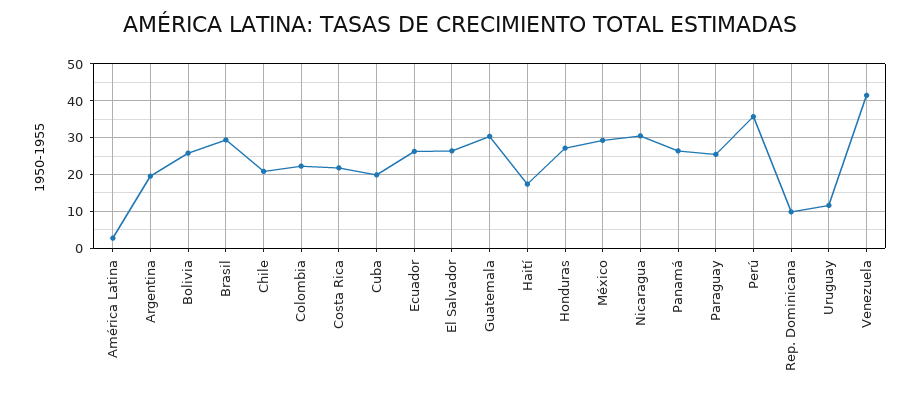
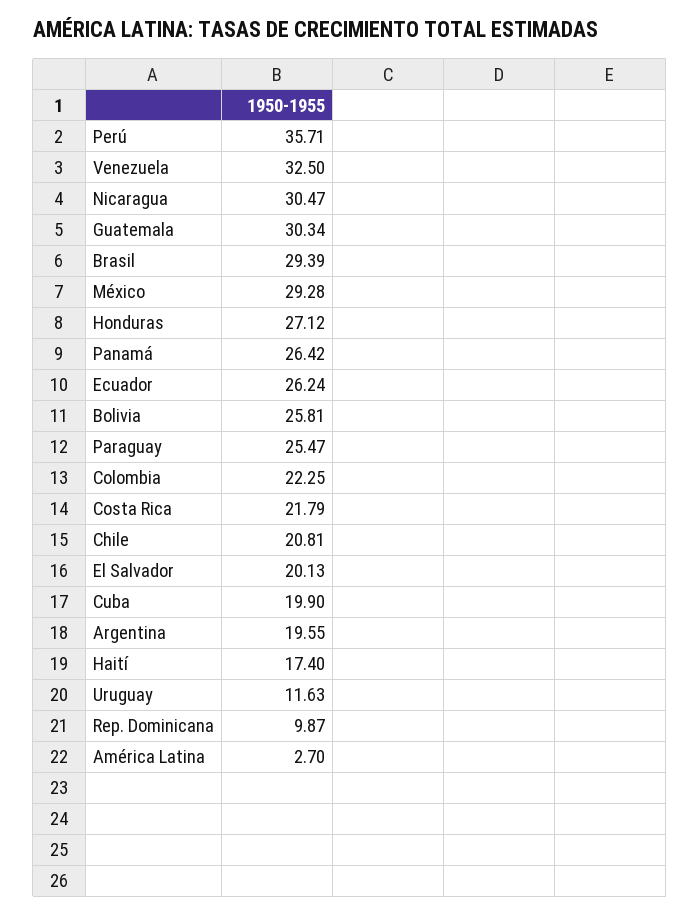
  {
    "América Latina": 2.7,
    "Argentina": 19.55,
    "Bolivia": 25.81,
    "Brasil": 29.39,
    "Chile": 20.81,
    "Colombia": 22.25,
    "Costa Rica": 21.79,
    "Cuba": 19.9,
    "Ecuador": 26.24,
-   "El Salvador": 26,
+   "El Salvador": 20.13,
    "Guatemala": 30.34,
    "Haití": 17.4,
    "Honduras": 27.12,
    "México": 29.28,
    "Nicaragua": 30.47,
    "Panamá": 26.42,
    "Paraguay": 25.47,
    "Perú": 35.71,
    "Rep. Dominicana": 9.87,
    "Uruguay": 11.63,
-   "Venezuela": 42
+   "Venezuela": 32.5
  }

